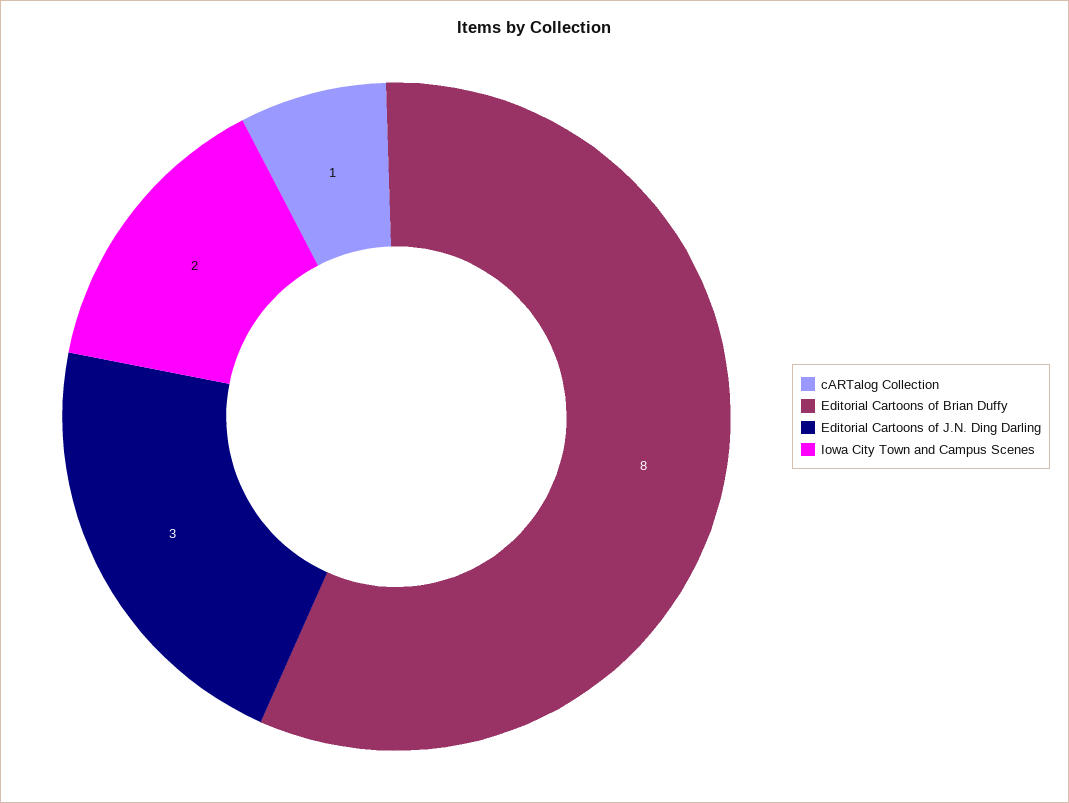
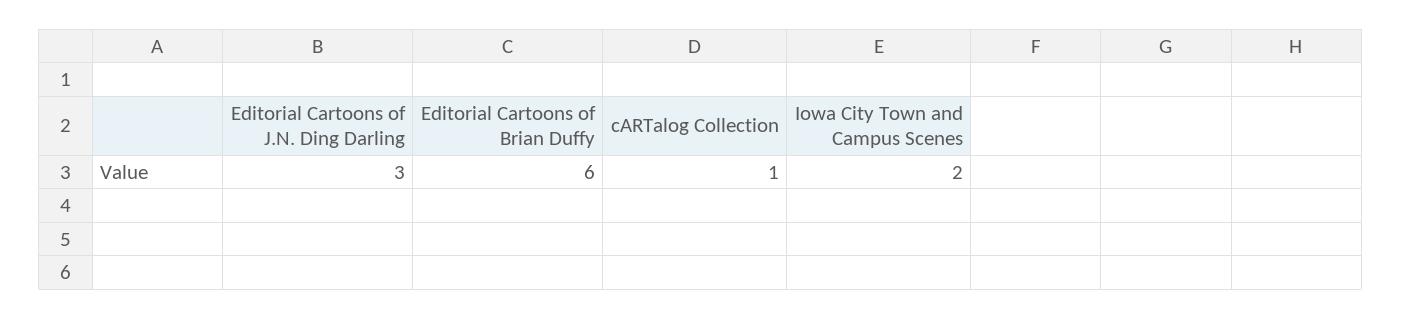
  {
    "cARTalog Collection": 1,
-   "Editorial Cartoons of Brian Duffy": 8,
+   "Editorial Cartoons of Brian Duffy": 6,
    "Editorial Cartoons of J.N. Ding Darling": 3,
    "Iowa City Town and Campus Scenes": 2
  }

